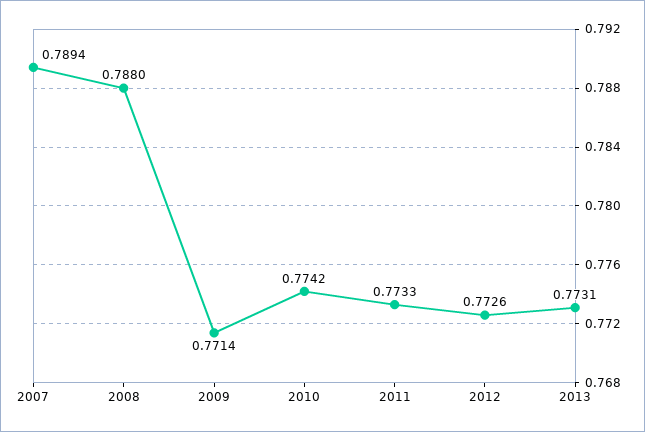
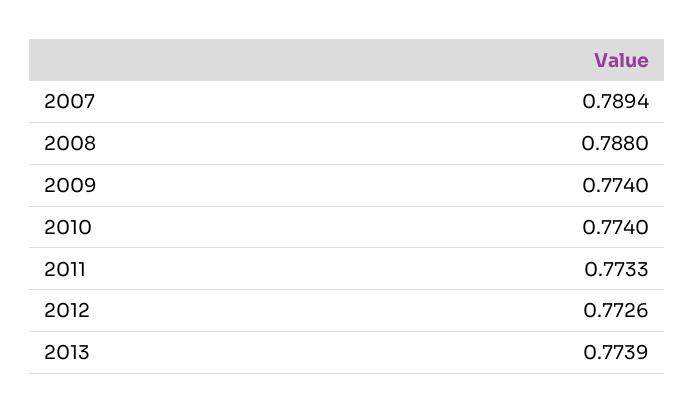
  {
    "2007": 0.7894,
    "2008": 0.788,
-   "2009": 0.7714,
+   "2009": 0.774,
-   "2010": 0.7742,
+   "2010": 0.774,
    "2011": 0.7733,
    "2012": 0.7726,
-   "2013": 0.7731
+   "2013": 0.7739
  }

